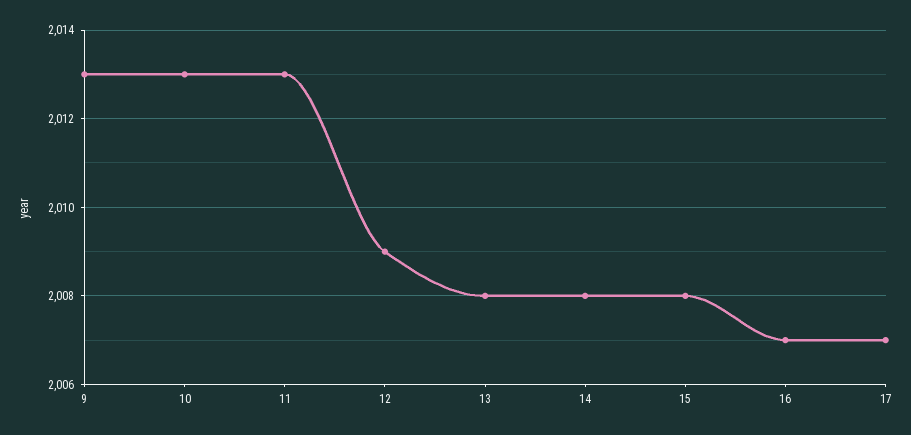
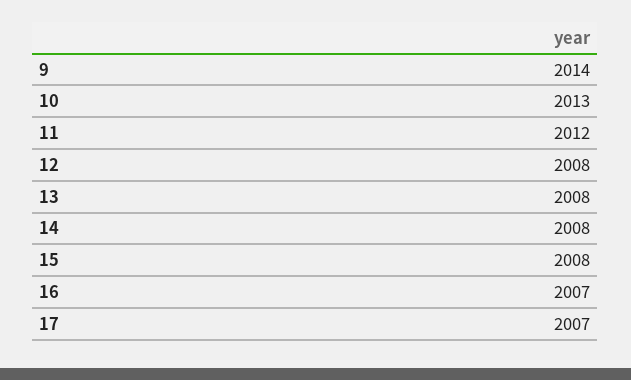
  {
-   "9": 2013,
+   "9": 2014,
    "10": 2013,
-   "11": 2013,
+   "11": 2012,
-   "12": 2009,
+   "12": 2008,
    "13": 2008,
    "14": 2008,
    "15": 2008,
    "16": 2007,
    "17": 2007
  }

